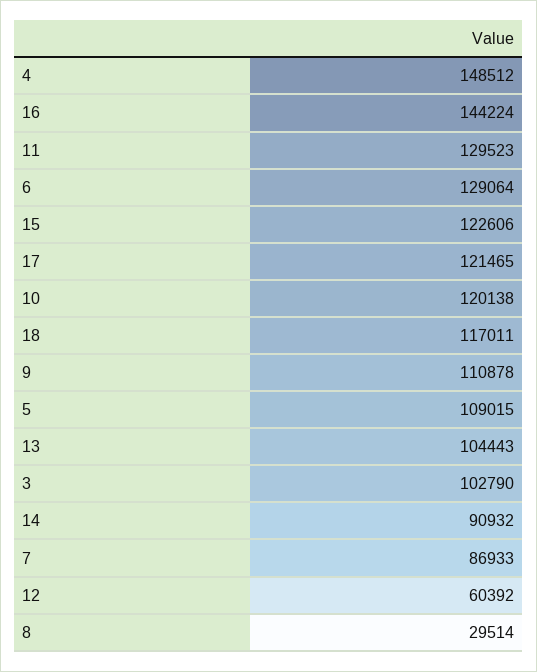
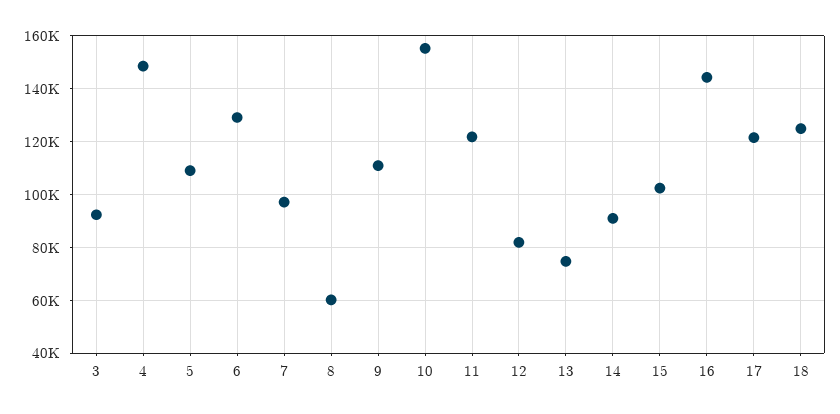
  {
    "4": 148512,
    "16": 144224,
-   "11": 129523,
+   "11": 122500,
    "6": 129064,
-   "15": 122606,
+   "15": 102500,
    "17": 121465,
-   "10": 120138,
+   "10": 155000,
-   "18": 117011,
+   "18": 125000,
    "9": 110878,
    "5": 109015,
-   "13": 104443,
+   "13": 75000,
-   "3": 102790,
+   "3": 92500,
    "14": 90932,
-   "7": 86933,
+   "7": 97500,
-   "12": 60392,
+   "12": 82500,
-   "8": 29514
+   "8": 60000
  }

